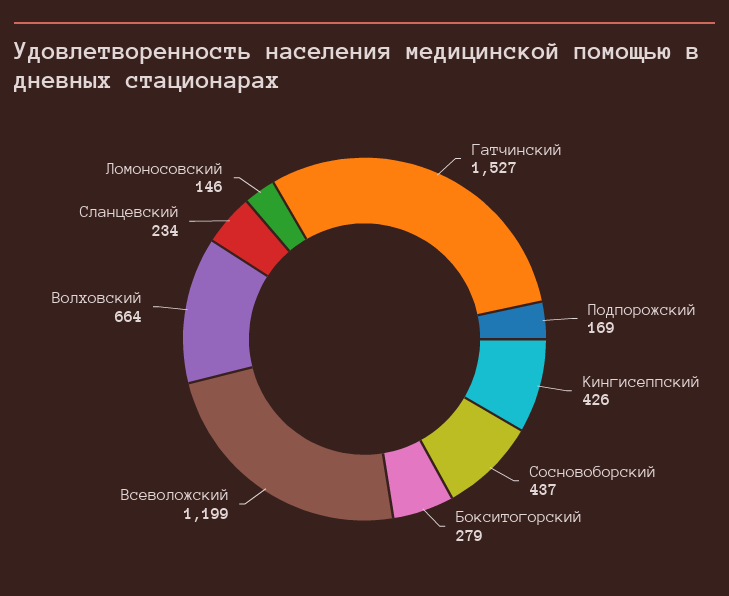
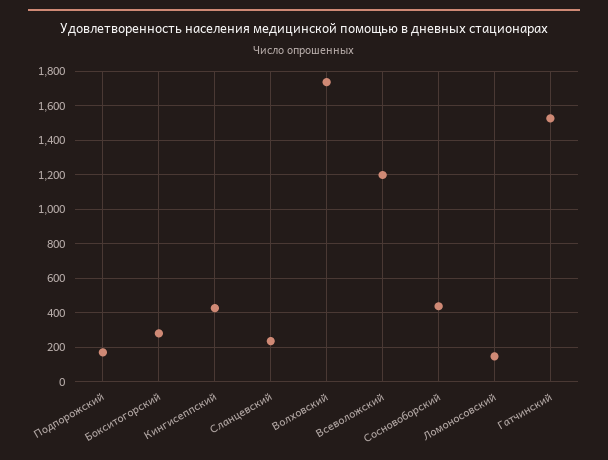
  {
    "Гатчинский": 1527,
    "Подпорожский": 169,
    "Кингисеппский": 426,
    "Сосновоборский": 437,
    "Бокситогорский": 279,
    "Всеволожский": 1199,
-   "Волховский": 664,
+   "Волховский": 1750,
    "Сланцевский": 234,
    "Ломоносовский": 146
  }

